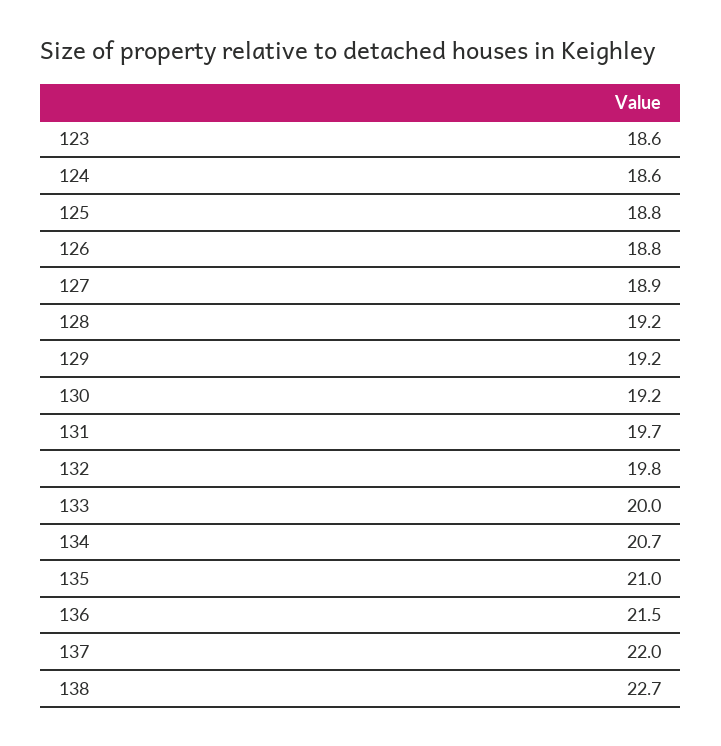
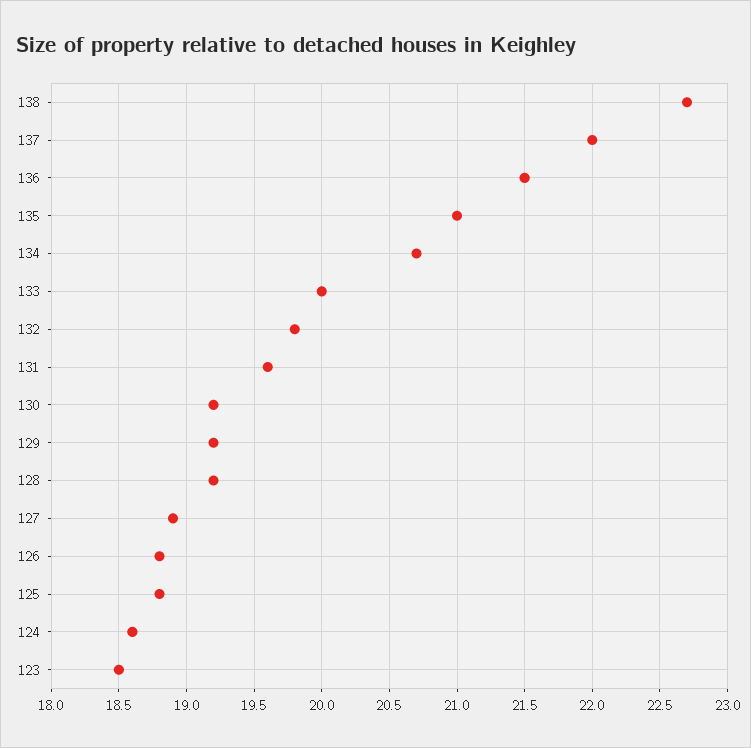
  {
-   "123": 18.6,
+   "123": 18.5,
    "124": 18.6,
    "125": 18.8,
    "126": 18.8,
    "127": 18.9,
    "128": 19.2,
    "129": 19.2,
    "130": 19.2,
-   "131": 19.7,
+   "131": 19.6,
    "132": 19.8,
    "133": 20,
    "134": 20.7,
    "135": 21,
    "136": 21.5,
    "137": 22,
    "138": 22.7
  }

